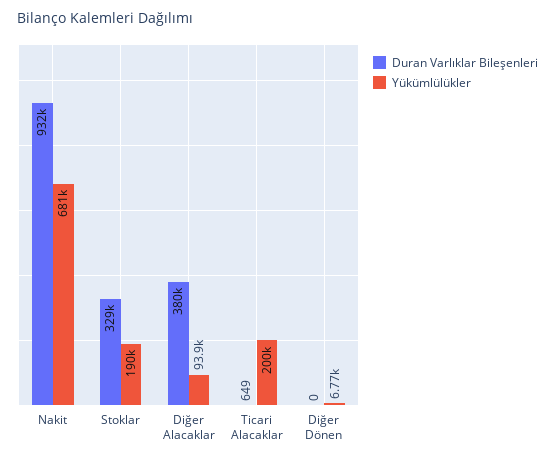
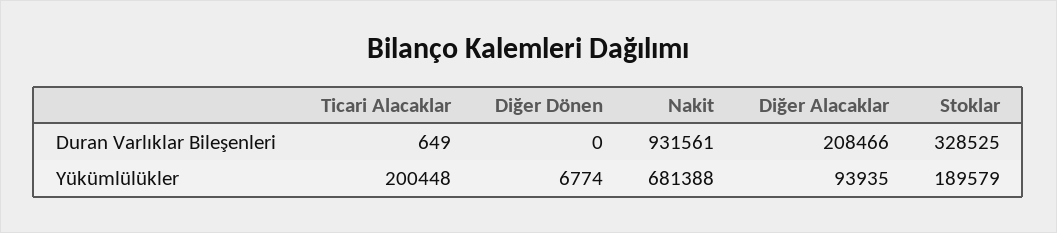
  {
    "Duran Varlıklar Bileşenleri": {
      "Nakit": 931561,
      "Stoklar": 328525,
-     "Diğer Alacaklar": 380000,
+     "Diğer Alacaklar": 208466,
      "Ticari Alacaklar": 649,
      "Diğer Dönen": 0
    },
    "Yükümlülükler": {
      "Nakit": 681388,
      "Stoklar": 189579,
      "Diğer Alacaklar": 93935,
      "Ticari Alacaklar": 200448,
      "Diğer Dönen": 6774
    }
  }

